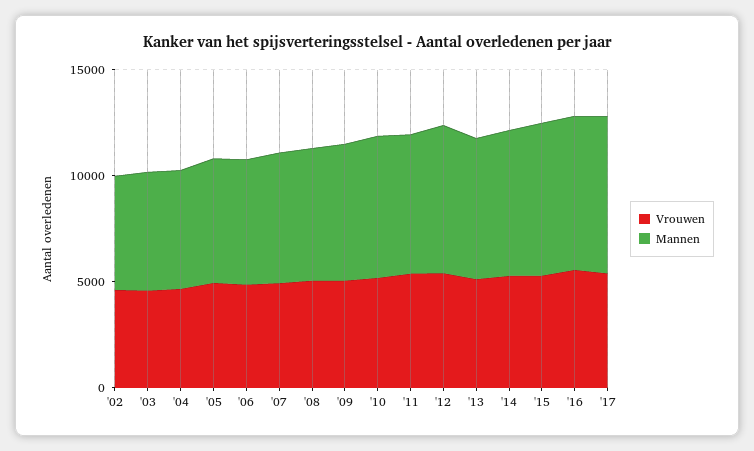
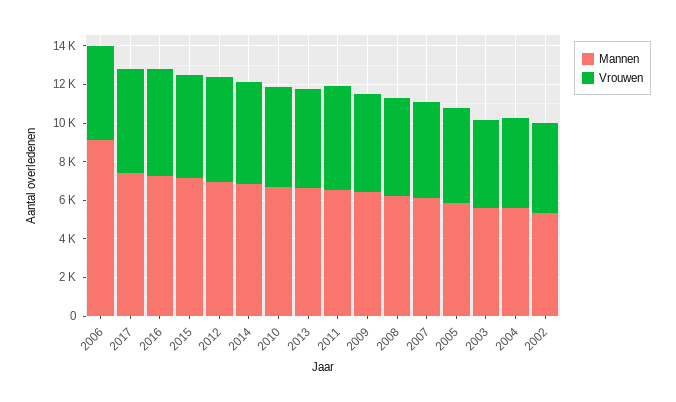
  {
    "Vrouwen": {
      "'02": 4500,
      "'03": 4500,
      "'04": 4500,
      "'05": 5000,
      "'06": 5000,
      "'07": 5000,
      "'08": 5000,
      "'09": 5000,
      "'10": 5000,
      "'11": 5500,
      "'12": 5500,
      "'13": 5000,
      "'14": 5500,
      "'15": 5500,
      "'16": 5500,
      "'17": 5500
    },
    "Mannen": {
      "'02": 5500,
      "'03": 5500,
      "'04": 5500,
      "'05": 6000,
-     "'06": 6000,
+     "'06": 9000,
      "'07": 6000,
      "'08": 6000,
      "'09": 6500,
      "'10": 6500,
      "'11": 6500,
      "'12": 7000,
      "'13": 6500,
      "'14": 7000,
      "'15": 7000,
      "'16": 7500,
      "'17": 7500
    }
  }

